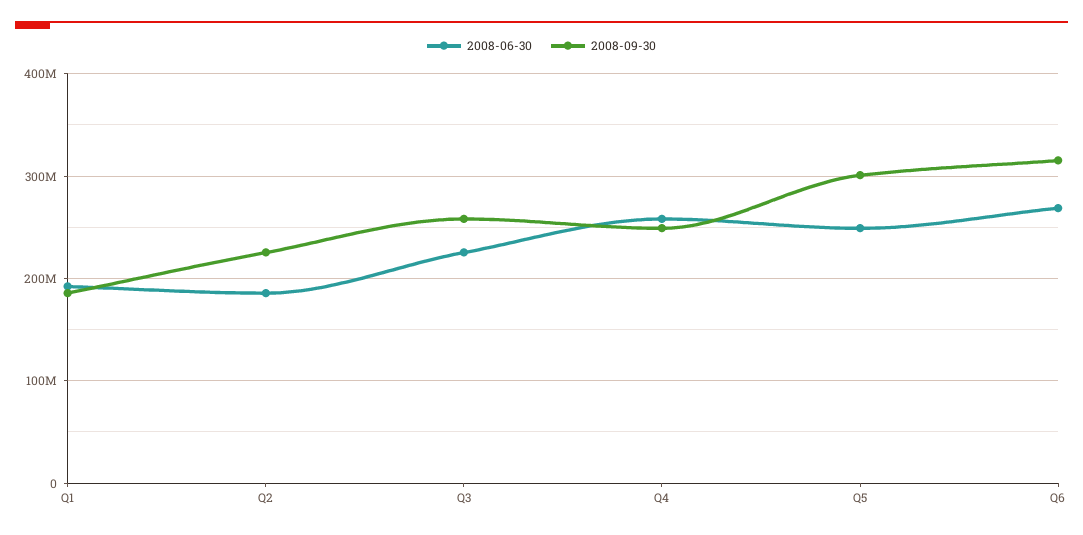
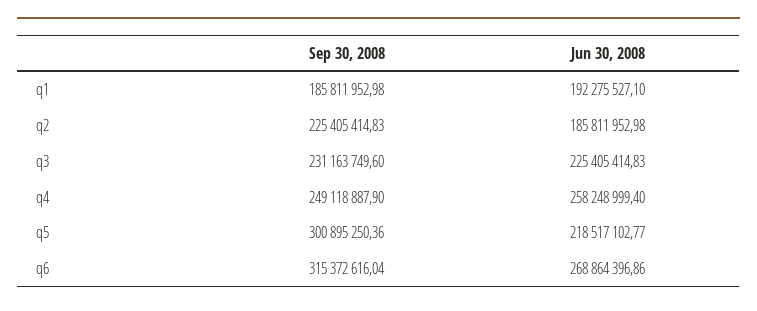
  {
    "2008-06-30": {
      "Q1": 192275527.1,
      "Q2": 185811952.98,
      "Q3": 225405414.83,
      "Q4": 258248999.4,
-     "Q5": 250000000,
+     "Q5": 218517102.77,
      "Q6": 268864396.86
    },
    "2008-09-30": {
      "Q1": 185811952.98,
      "Q2": 225405414.83,
-     "Q3": 260000000,
+     "Q3": 231163749.6,
      "Q4": 249118887.9,
      "Q5": 300895250.36,
      "Q6": 315372616.04
    }
  }

